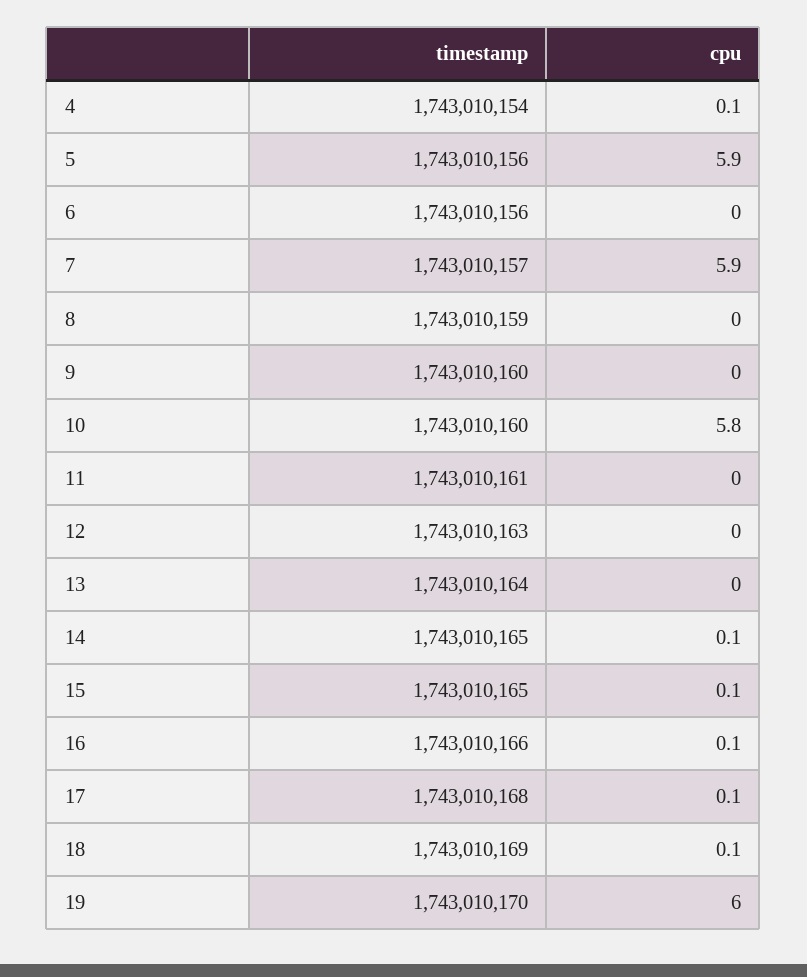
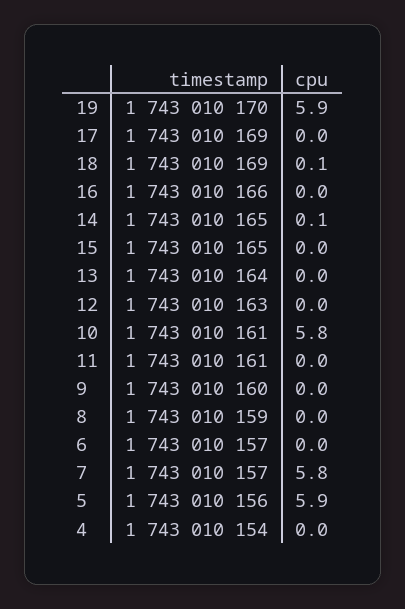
  {
    "timestamp": {
      "4": 1743010154,
      "5": 1743010156,
-     "6": 1743010156,
+     "6": 1743010157,
      "7": 1743010157,
      "8": 1743010159,
      "9": 1743010160,
-     "10": 1743010160,
+     "10": 1743010161,
      "11": 1743010161,
      "12": 1743010163,
      "13": 1743010164,
      "14": 1743010165,
      "15": 1743010165,
      "16": 1743010166,
-     "17": 1743010168,
+     "17": 1743010169,
      "18": 1743010169,
      "19": 1743010170
    },
    "cpu": {
-     "4": 0.1,
+     "4": 0,
      "5": 5.9,
      "6": 0,
-     "7": 5.9,
+     "7": 5.8,
      "8": 0,
      "9": 0,
      "10": 5.8,
      "11": 0,
      "12": 0,
      "13": 0,
      "14": 0.1,
-     "15": 0.1,
+     "15": 0,
-     "16": 0.1,
+     "16": 0,
-     "17": 0.1,
+     "17": 0,
      "18": 0.1,
-     "19": 6
+     "19": 5.9
    }
  }

